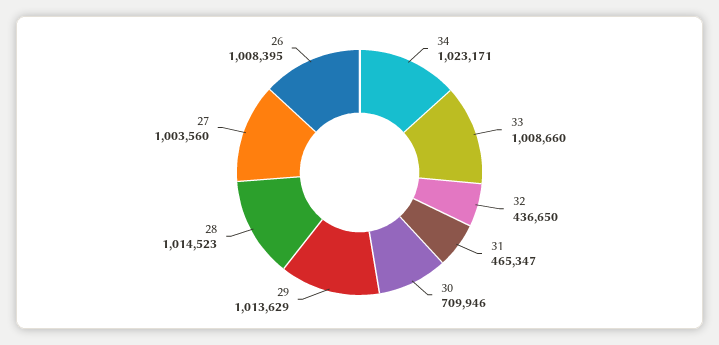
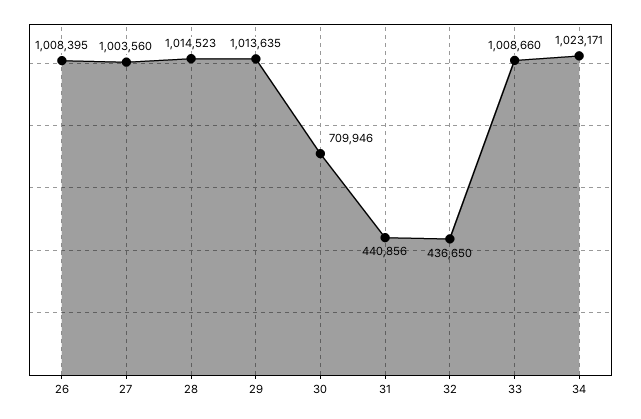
  {
    "34": 1023171,
    "33": 1008660,
    "32": 436650,
-   "31": 465347,
+   "31": 440856,
    "30": 709946,
-   "29": 1013629,
+   "29": 1013635,
    "28": 1014523,
    "27": 1003560,
    "26": 1008395
  }

